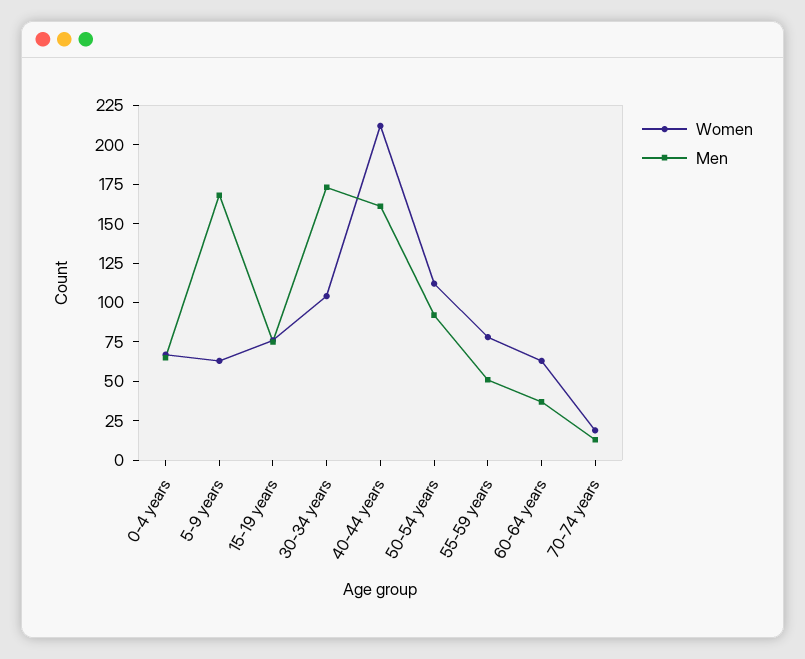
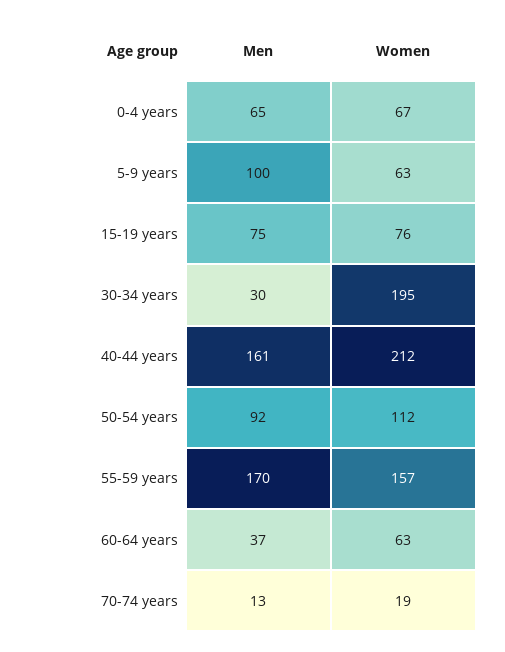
  {
    "Women": {
      "0-4 years": 67,
      "5-9 years": 63,
      "15-19 years": 76,
-     "30-34 years": 100,
+     "30-34 years": 195,
      "40-44 years": 212,
      "50-54 years": 112,
-     "55-59 years": 75,
+     "55-59 years": 157,
      "60-64 years": 63,
      "70-74 years": 19
    },
    "Men": {
      "0-4 years": 65,
-     "5-9 years": 175,
+     "5-9 years": 100,
      "15-19 years": 75,
-     "30-34 years": 175,
+     "30-34 years": 30,
      "40-44 years": 161,
      "50-54 years": 92,
-     "55-59 years": 50,
+     "55-59 years": 170,
      "60-64 years": 37,
      "70-74 years": 13
    }
  }

